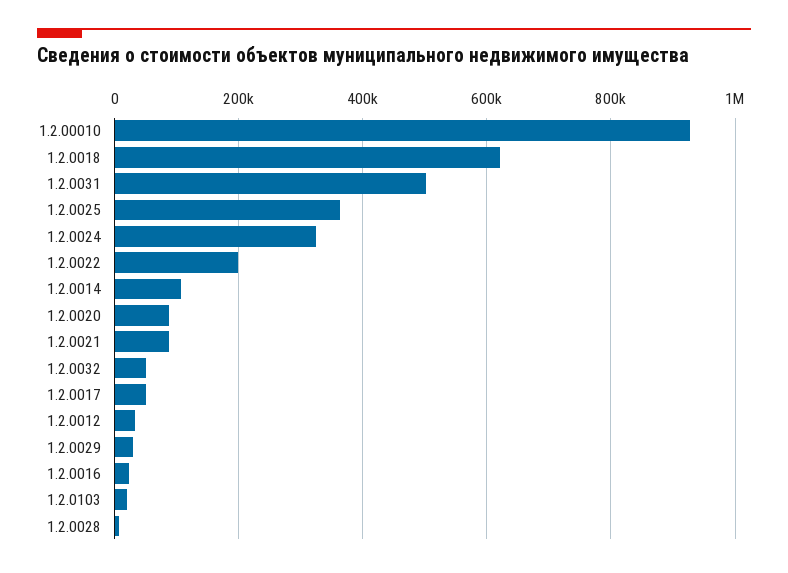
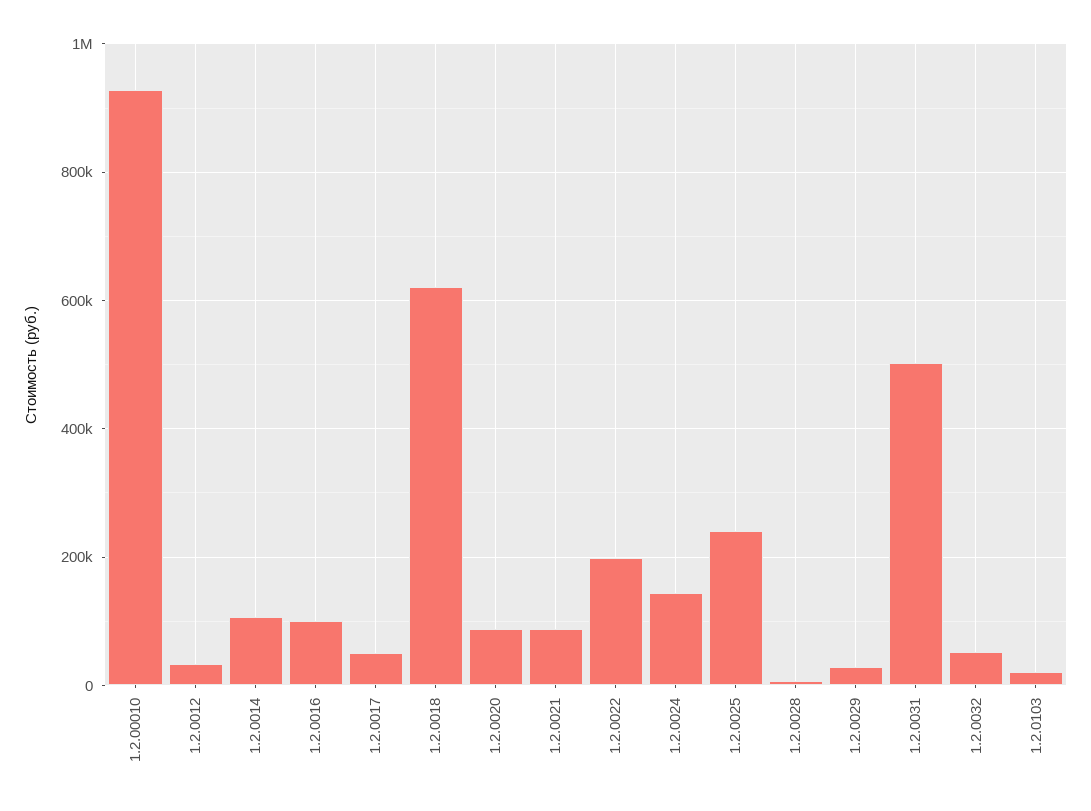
  {
    "1.2.00010": 920000,
    "1.2.0018": 620000,
    "1.2.0031": 500000,
-   "1.2.0025": 360000,
+   "1.2.0025": 240000,
-   "1.2.0024": 320000,
+   "1.2.0024": 140000,
    "1.2.0022": 200000,
    "1.2.0014": 100000,
    "1.2.0020": 80000,
    "1.2.0021": 80000,
    "1.2.0032": 60000,
    "1.2.0017": 40000,
    "1.2.0012": 40000,
    "1.2.0029": 20000,
-   "1.2.0016": 20000,
+   "1.2.0016": 100000,
    "1.2.0103": 20000,
    "1.2.0028": 0
  }

